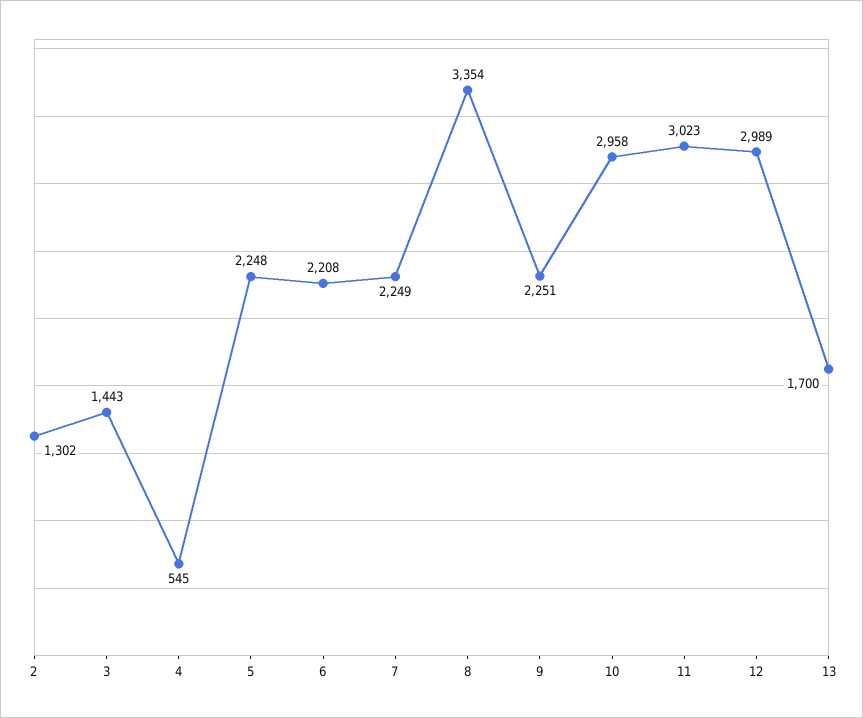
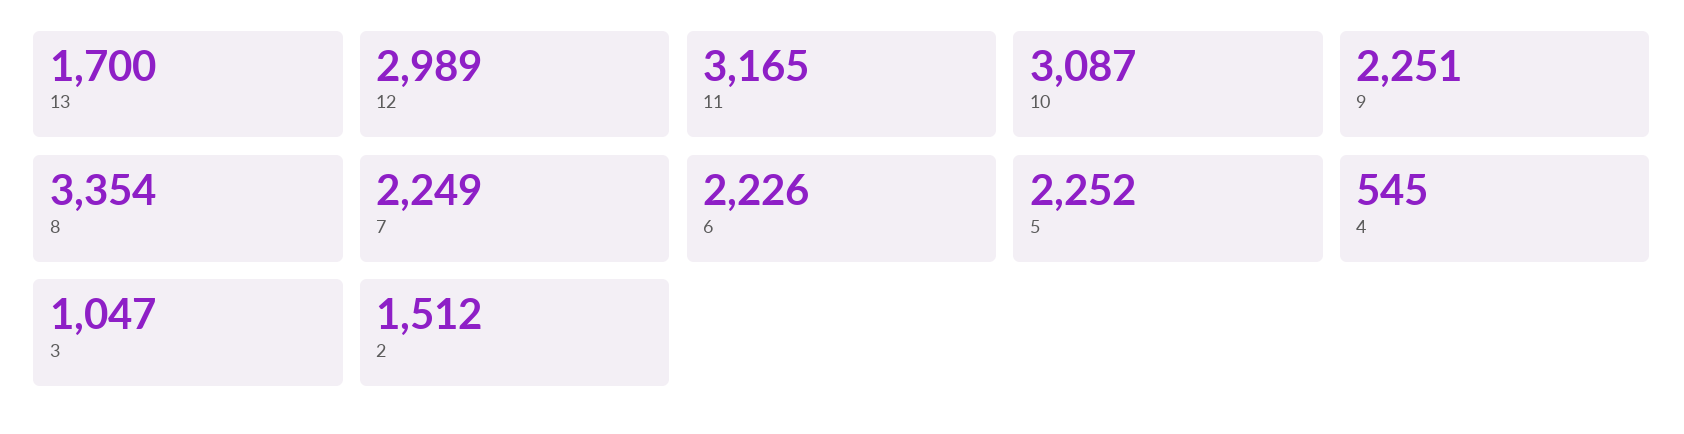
  {
-   "2": 1302,
+   "2": 1512,
-   "3": 1443,
+   "3": 1047,
    "4": 545,
-   "5": 2248,
+   "5": 2252,
-   "6": 2208,
+   "6": 2226,
    "7": 2249,
    "8": 3354,
    "9": 2251,
-   "10": 2958,
+   "10": 3087,
-   "11": 3023,
+   "11": 3165,
    "12": 2989,
    "13": 1700
  }

